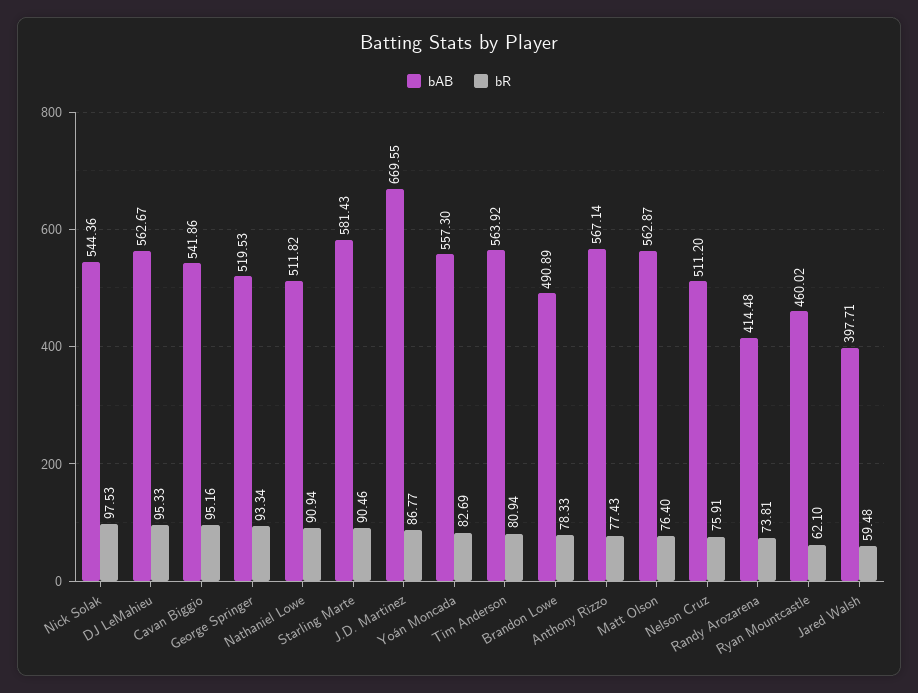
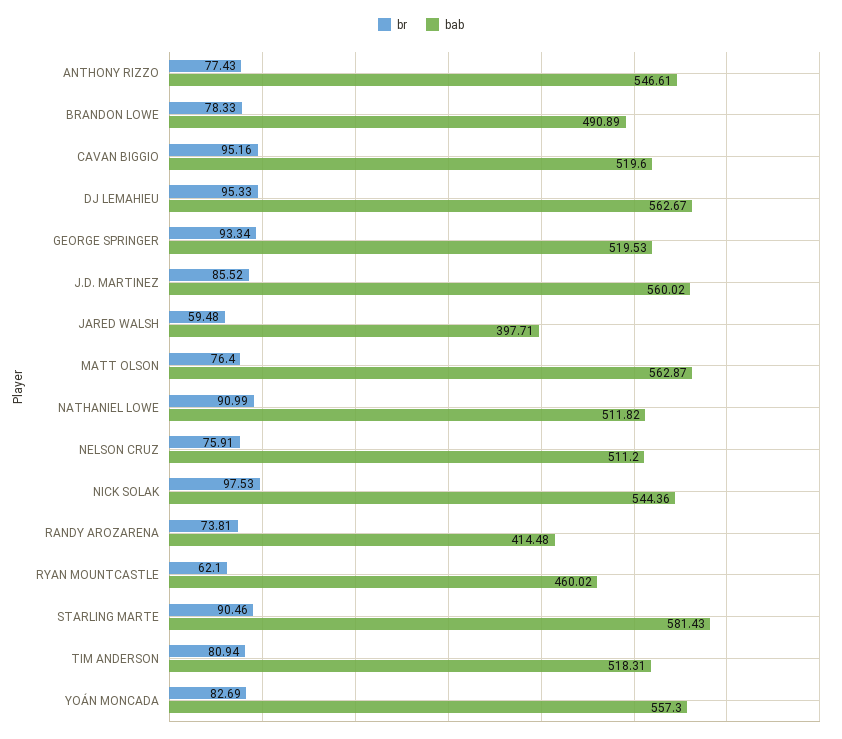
  {
    "bAB": {
      "Nick Solak": 544.36,
      "DJ LeMahieu": 562.67,
-     "Cavan Biggio": 541.86,
+     "Cavan Biggio": 519.6,
      "George Springer": 519.53,
      "Nathaniel Lowe": 511.82,
      "Starling Marte": 581.43,
-     "J.D. Martinez": 669.55,
+     "J.D. Martinez": 560.02,
      "Yoán Moncada": 557.3,
-     "Tim Anderson": 563.92,
+     "Tim Anderson": 518.31,
      "Brandon Lowe": 490.89,
-     "Anthony Rizzo": 567.14,
+     "Anthony Rizzo": 546.61,
      "Matt Olson": 562.87,
      "Nelson Cruz": 511.2,
      "Randy Arozarena": 414.48,
      "Ryan Mountcastle": 460.02,
      "Jared Walsh": 397.71
    },
    "bR": {
      "Nick Solak": 97.53,
      "DJ LeMahieu": 95.33,
      "Cavan Biggio": 95.16,
      "George Springer": 93.34,
-     "Nathaniel Lowe": 90.94,
+     "Nathaniel Lowe": 90.99,
      "Starling Marte": 90.46,
-     "J.D. Martinez": 86.77,
+     "J.D. Martinez": 85.52,
      "Yoán Moncada": 82.69,
      "Tim Anderson": 80.94,
      "Brandon Lowe": 78.33,
      "Anthony Rizzo": 77.43,
      "Matt Olson": 76.4,
      "Nelson Cruz": 75.91,
      "Randy Arozarena": 73.81,
      "Ryan Mountcastle": 62.1,
      "Jared Walsh": 59.48
    }
  }

